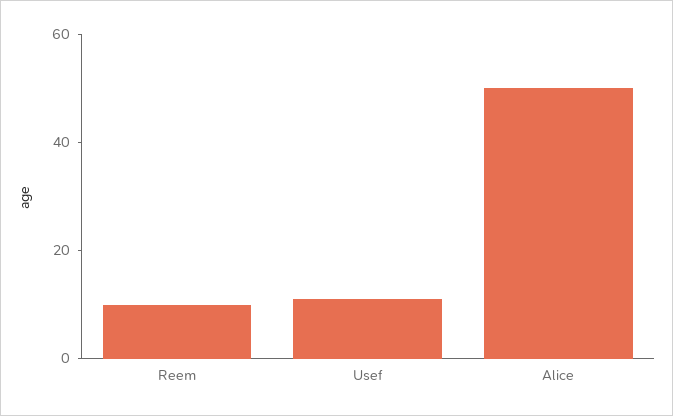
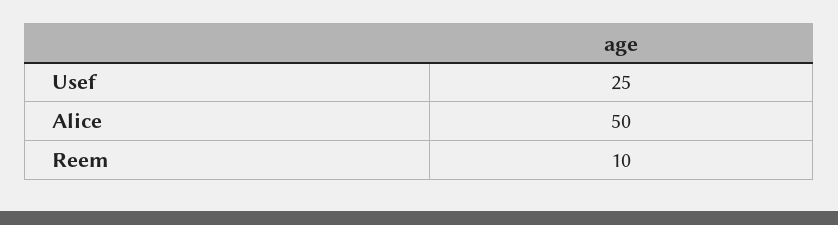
  {
    "Reem": 10,
-   "Usef": 10,
+   "Usef": 25,
    "Alice": 50
  }

